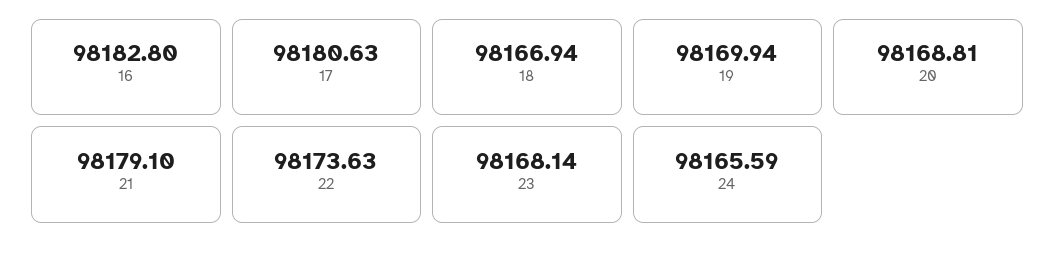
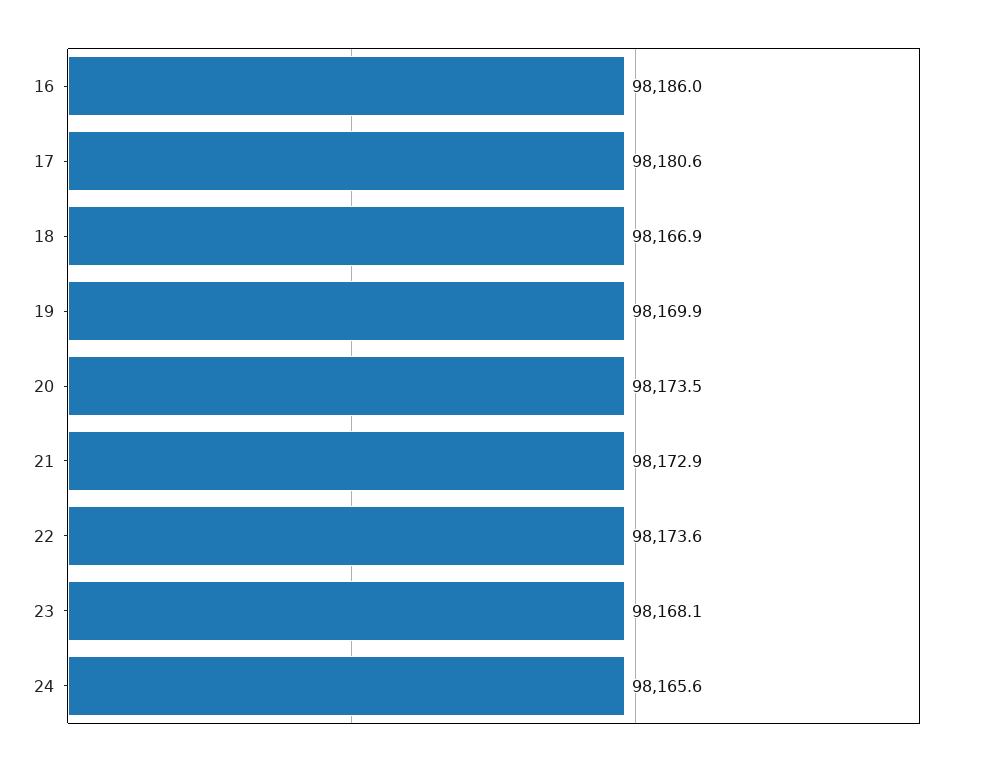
  {
-   "16": 98182.8,
+   "16": 98186,
    "17": 98180.63,
    "18": 98166.94,
    "19": 98169.94,
-   "20": 98168.81,
+   "20": 98173.5,
-   "21": 98179.1,
+   "21": 98172.9,
    "22": 98173.63,
    "23": 98168.14,
    "24": 98165.59
  }

